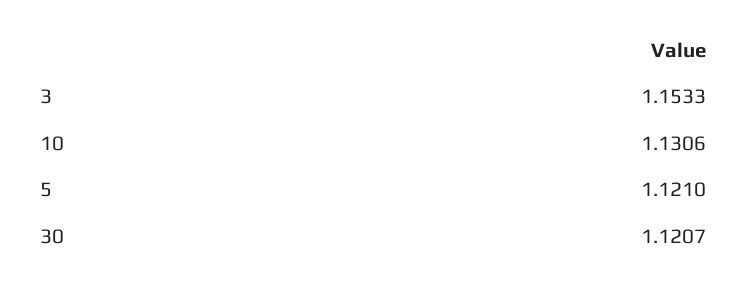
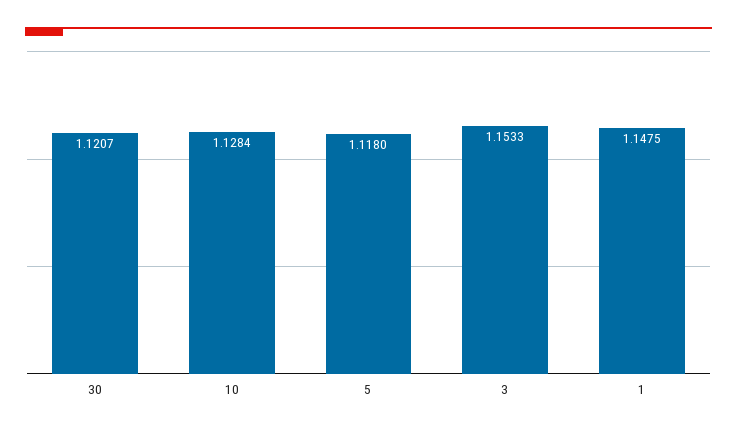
  {
    "3": 1.1533,
-   "10": 1.1306,
+   "10": 1.1284,
-   "5": 1.121,
+   "5": 1.118,
-   "30": 1.1207
+   "30": 1.1207,
+   "1": 1.1475
  }

